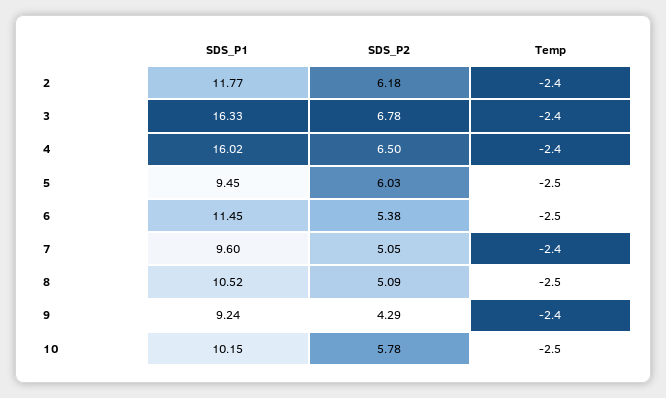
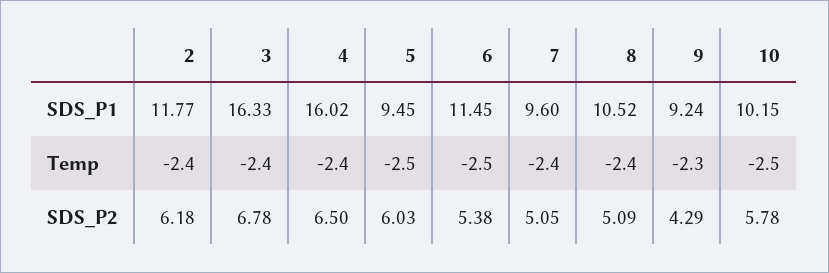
  {
    "SDS_P1": {
      "2": 11.77,
      "3": 16.33,
      "4": 16.02,
      "5": 9.45,
      "6": 11.45,
      "7": 9.6,
      "8": 10.52,
      "9": 9.24,
      "10": 10.15
    },
    "SDS_P2": {
      "2": 6.18,
      "3": 6.78,
      "4": 6.5,
      "5": 6.03,
      "6": 5.38,
      "7": 5.05,
      "8": 5.09,
      "9": 4.29,
      "10": 5.78
    },
    "Temp": {
      "2": -2.4,
      "3": -2.4,
      "4": -2.4,
      "5": -2.5,
      "6": -2.5,
      "7": -2.4,
-     "8": -2.5,
+     "8": -2.4,
-     "9": -2.4,
+     "9": -2.3,
      "10": -2.5
    }
  }

